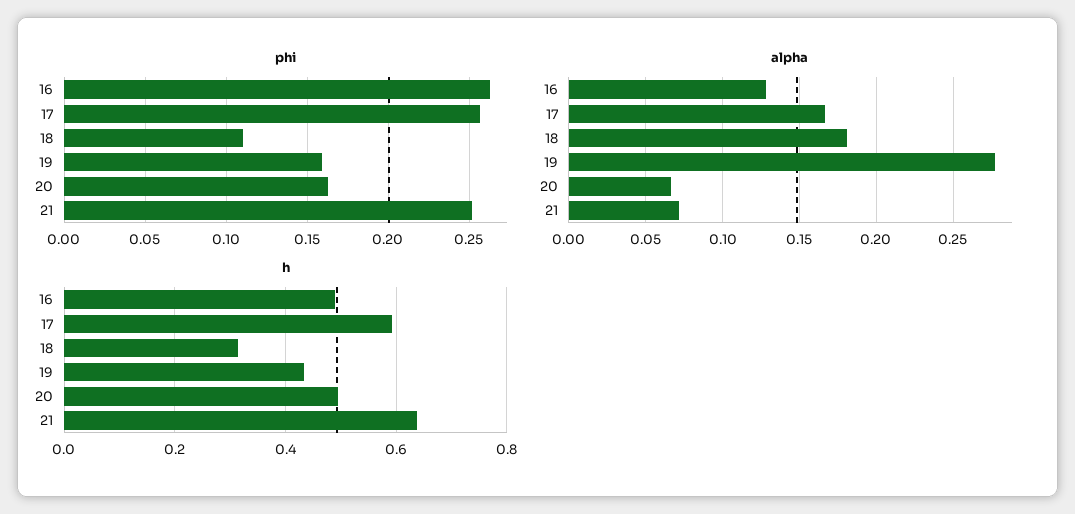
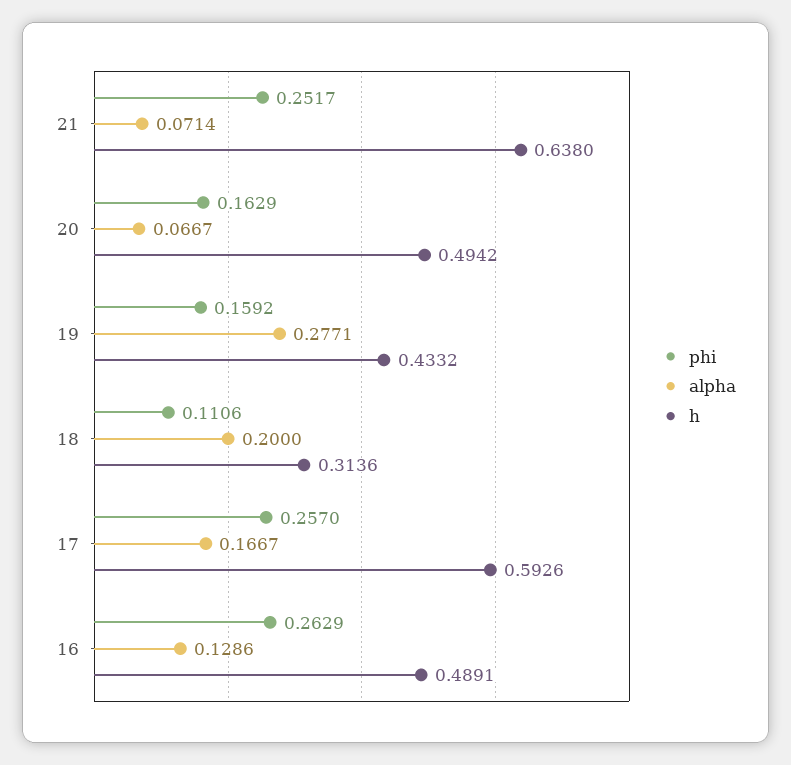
  {
    "phi": {
      "16": 0.2629,
      "17": 0.257,
      "18": 0.1106,
      "19": 0.1592,
      "20": 0.1629,
      "21": 0.2517
    },
    "alpha": {
      "16": 0.1286,
      "17": 0.1667,
-     "18": 0.18,
+     "18": 0.2,
      "19": 0.2771,
      "20": 0.0667,
      "21": 0.0714
    },
    "h": {
      "16": 0.4891,
      "17": 0.5926,
      "18": 0.3136,
      "19": 0.4332,
      "20": 0.4942,
      "21": 0.638
    }
  }

